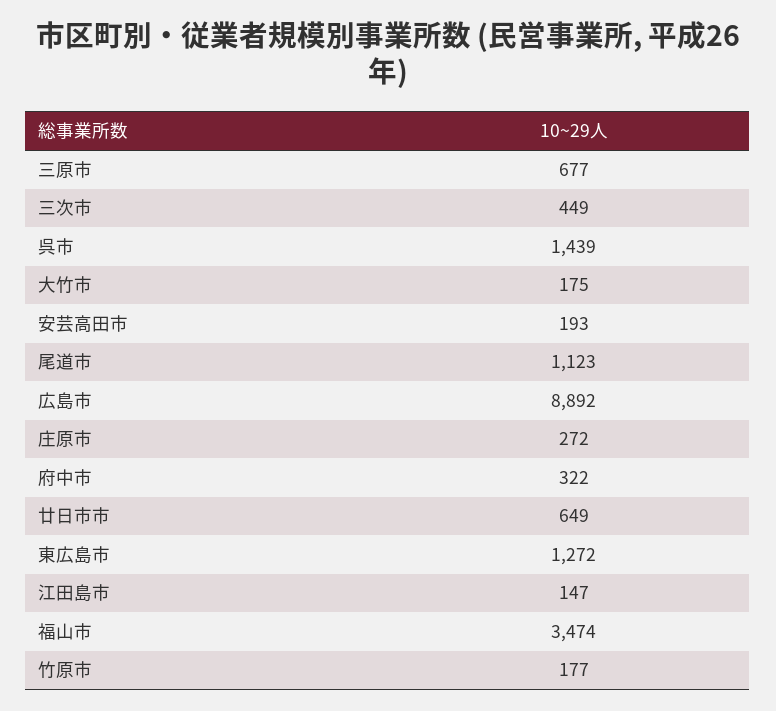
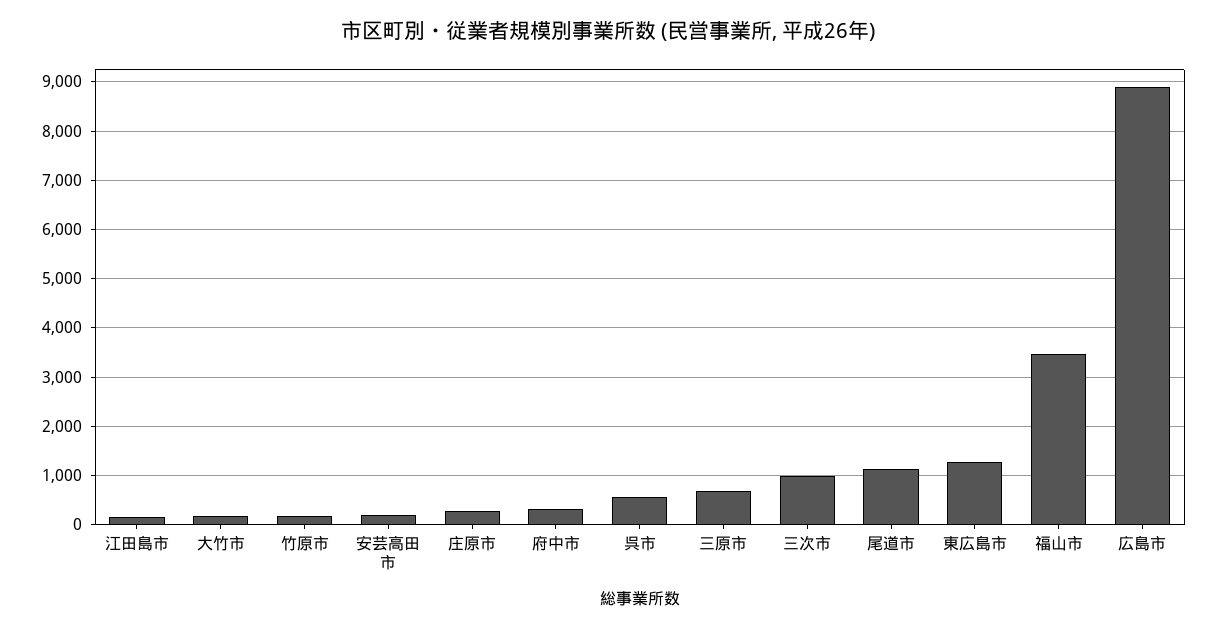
  {
    "三原市": 677,
-   "三次市": 449,
+   "三次市": 1000,
-   "呉市": 1439,
+   "呉市": 600,
    "大竹市": 175,
    "安芸高田市": 193,
    "尾道市": 1123,
    "広島市": 8892,
    "庄原市": 272,
    "府中市": 322,
-   "廿日市市": 649,
    "東広島市": 1272,
    "江田島市": 147,
    "福山市": 3474,
    "竹原市": 177
  }

